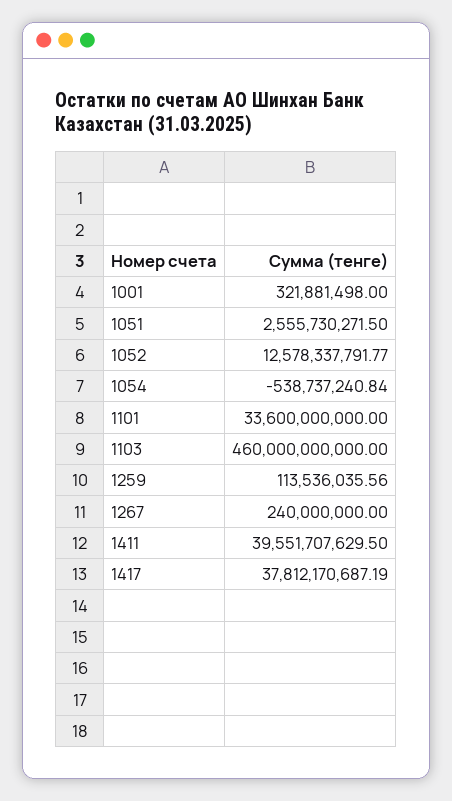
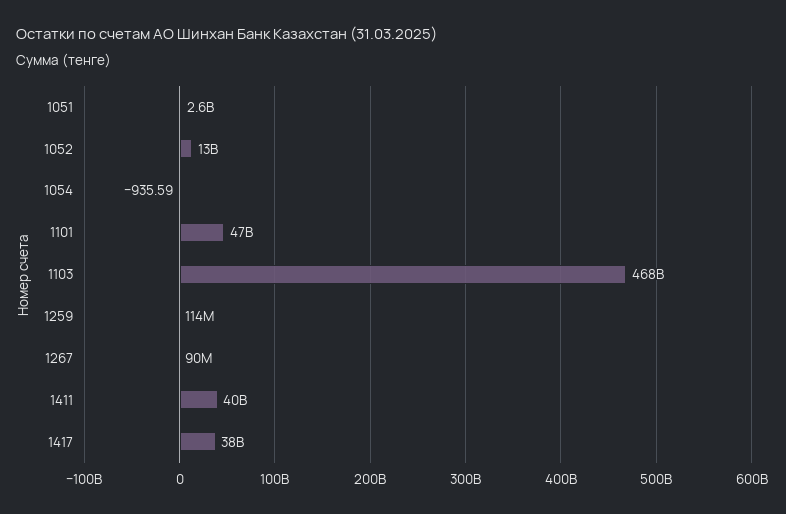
  {
-   "1001": 321881498,
    "1051": 2555730271.5,
    "1052": 12578337791.77,
-   "1054": -538737240.84,
+   "1054": -935.59,
-   "1101": 33600000000,
+   "1101": 47000000000,
-   "1103": 460000000000,
+   "1103": 468000000000,
    "1259": 113536035.56,
-   "1267": 240000000,
+   "1267": 90000000,
    "1411": 39551707629.5,
    "1417": 37812170687.19
  }

